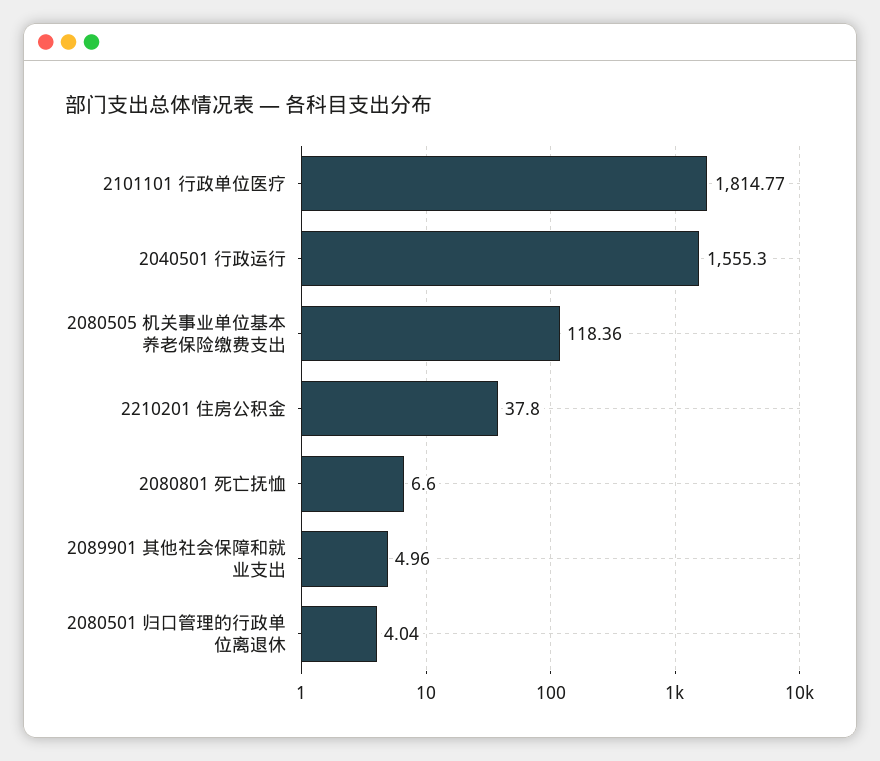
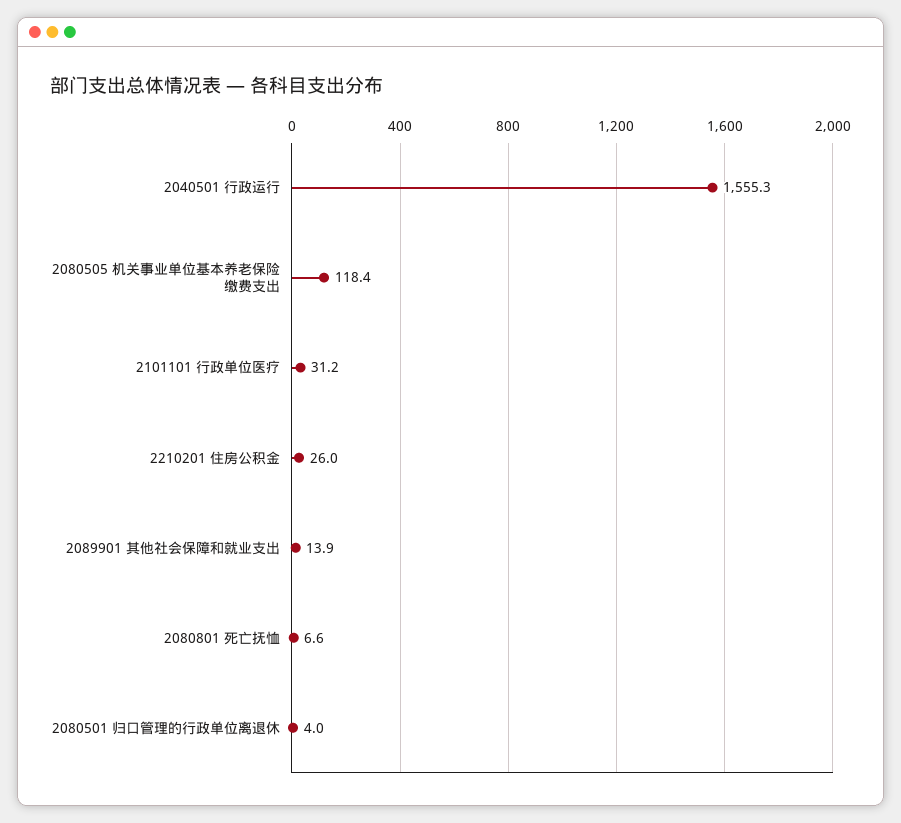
  {
-   "2101101 行政单位医疗": 1814.77,
+   "2101101 行政单位医疗": 31.2,
    "2040501 行政运行": 1555.3,
    "2080505 机关事业单位基本养老保险缴费支出": 118.36,
-   "2210201 住房公积金": 37.8,
+   "2210201 住房公积金": 26,
    "2080801 死亡抚恤": 6.6,
-   "2089901 其他社会保障和就业支出": 4.96,
+   "2089901 其他社会保障和就业支出": 13.9,
    "2080501 归口管理的行政单位离退休": 4.04
  }

